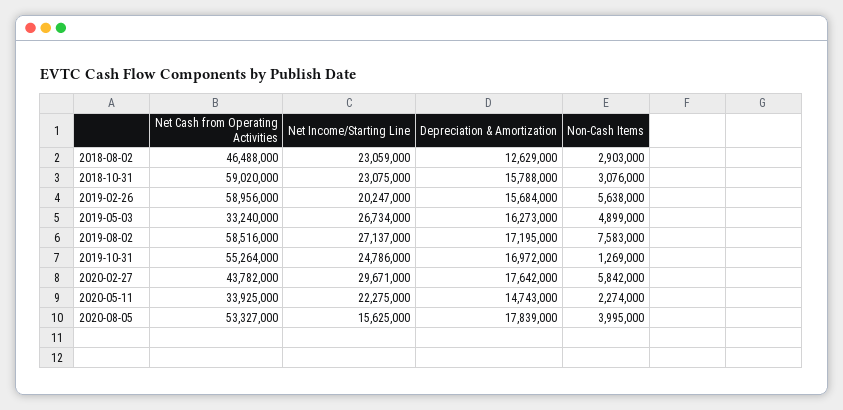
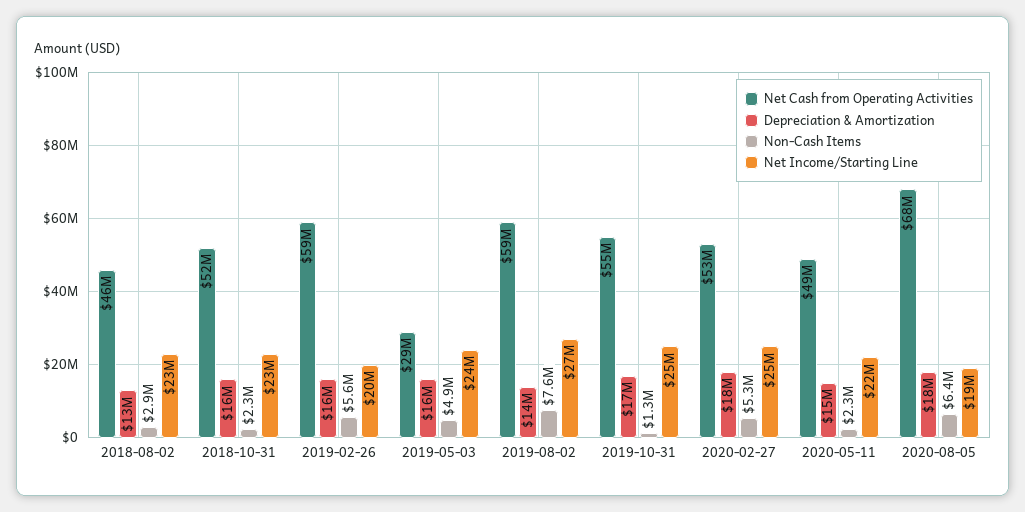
  {
    "Net Cash from Operating Activities": {
      "2018-08-02": 46488000,
-     "2018-10-31": 59020000,
+     "2018-10-31": 52000000,
      "2019-02-26": 58956000,
-     "2019-05-03": 33240000,
+     "2019-05-03": 29000000,
      "2019-08-02": 58516000,
      "2019-10-31": 55264000,
-     "2020-02-27": 43782000,
+     "2020-02-27": 53000000,
-     "2020-05-11": 33925000,
+     "2020-05-11": 49000000,
-     "2020-08-05": 53327000
+     "2020-08-05": 68000000
    },
    "Net Income/Starting Line": {
      "2018-08-02": 23059000,
      "2018-10-31": 23075000,
      "2019-02-26": 20247000,
-     "2019-05-03": 26734000,
+     "2019-05-03": 24000000,
      "2019-08-02": 27137000,
      "2019-10-31": 24786000,
-     "2020-02-27": 29671000,
+     "2020-02-27": 25000000,
      "2020-05-11": 22275000,
-     "2020-08-05": 15625000
+     "2020-08-05": 19000000
    },
    "Depreciation & Amortization": {
      "2018-08-02": 12629000,
      "2018-10-31": 15788000,
      "2019-02-26": 15684000,
      "2019-05-03": 16273000,
-     "2019-08-02": 17195000,
+     "2019-08-02": 14000000,
      "2019-10-31": 16972000,
      "2020-02-27": 17642000,
      "2020-05-11": 14743000,
      "2020-08-05": 17839000
    },
    "Non-Cash Items": {
      "2018-08-02": 2903000,
-     "2018-10-31": 3076000,
+     "2018-10-31": 2300000,
      "2019-02-26": 5638000,
      "2019-05-03": 4899000,
      "2019-08-02": 7583000,
      "2019-10-31": 1269000,
-     "2020-02-27": 5842000,
+     "2020-02-27": 5300000,
      "2020-05-11": 2274000,
-     "2020-08-05": 3995000
+     "2020-08-05": 6400000
    }
  }

